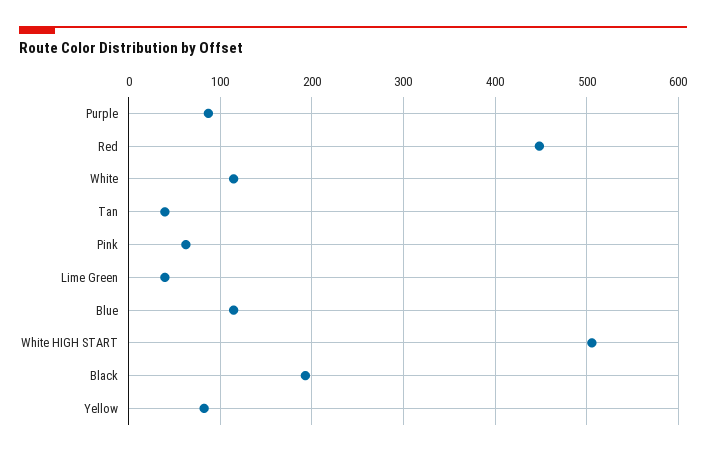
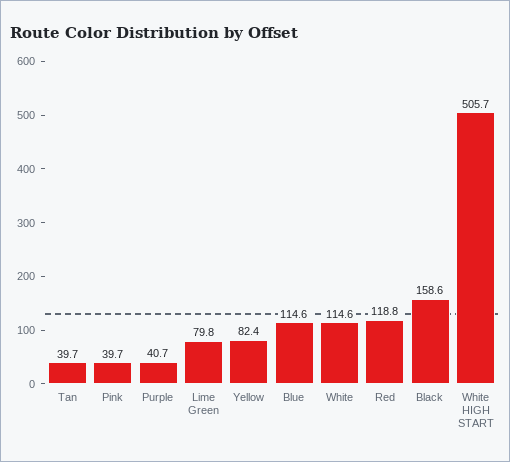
  {
-   "Purple": 90,
+   "Purple": 40.7,
-   "Red": 450,
+   "Red": 118.8,
    "White": 114.6,
    "Tan": 39.7,
-   "Pink": 60,
+   "Pink": 39.7,
-   "Lime Green": 40,
+   "Lime Green": 79.8,
    "Blue": 114.6,
    "White HIGH START": 505.7,
-   "Black": 190,
+   "Black": 158.6,
    "Yellow": 82.4
  }

